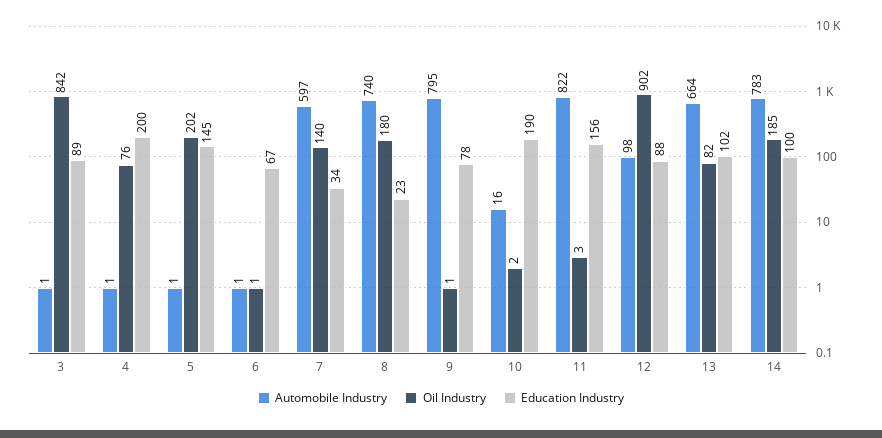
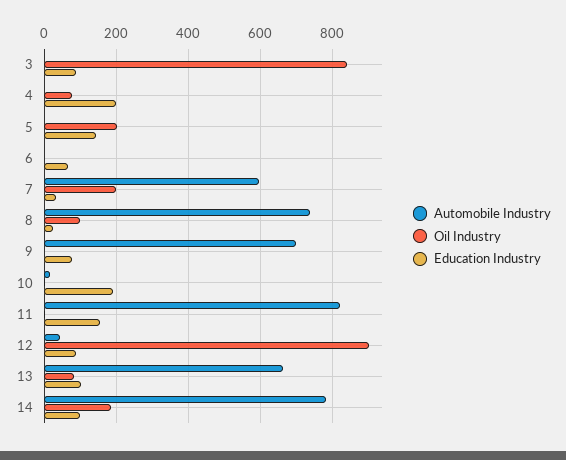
  {
    "Automobile Industry": {
      "3": 1,
      "4": 1,
      "5": 1,
      "6": 1,
      "7": 597,
      "8": 740,
-     "9": 795,
+     "9": 700,
      "10": 16,
      "11": 822,
-     "12": 98,
+     "12": 40,
      "13": 664,
      "14": 783
    },
    "Oil Industry": {
      "3": 842,
      "4": 76,
      "5": 202,
      "6": 1,
-     "7": 140,
+     "7": 200,
-     "8": 180,
+     "8": 100,
      "9": 1,
      "10": 2,
      "11": 3,
      "12": 902,
      "13": 82,
      "14": 185
    },
    "Education Industry": {
      "3": 89,
      "4": 200,
      "5": 145,
      "6": 67,
      "7": 34,
      "8": 23,
      "9": 78,
      "10": 190,
      "11": 156,
      "12": 88,
      "13": 102,
      "14": 100
    }
  }

